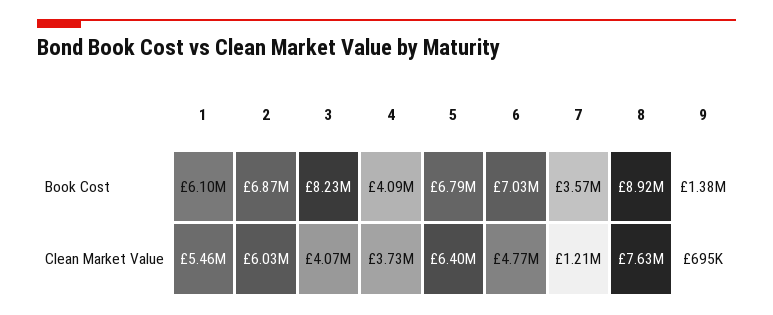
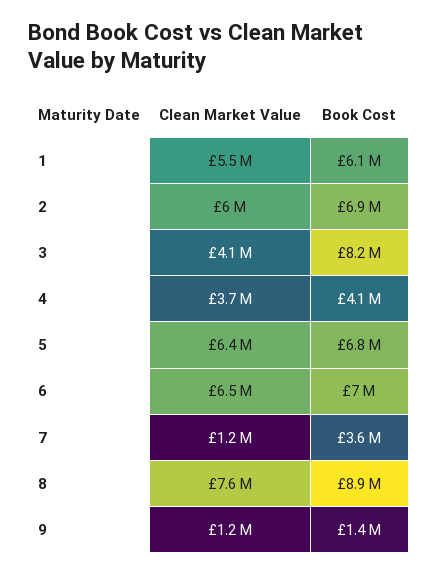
  {
    "1": {
      "Book Cost": 6100000,
      "Clean Market Value": 5460000
    },
    "2": {
      "Book Cost": 6870000,
      "Clean Market Value": 6030000
    },
    "3": {
      "Book Cost": 8230000,
      "Clean Market Value": 4070000
    },
    "4": {
      "Book Cost": 4090000,
      "Clean Market Value": 3730000
    },
    "5": {
      "Book Cost": 6790000,
      "Clean Market Value": 6400000
    },
    "6": {
      "Book Cost": 7030000,
-     "Clean Market Value": 4770000
+     "Clean Market Value": 6500000
    },
    "7": {
      "Book Cost": 3570000,
      "Clean Market Value": 1210000
    },
    "8": {
      "Book Cost": 8920000,
      "Clean Market Value": 7630000
    },
    "9": {
      "Book Cost": 1380000,
-     "Clean Market Value": 695000
+     "Clean Market Value": 1200000
    }
  }

